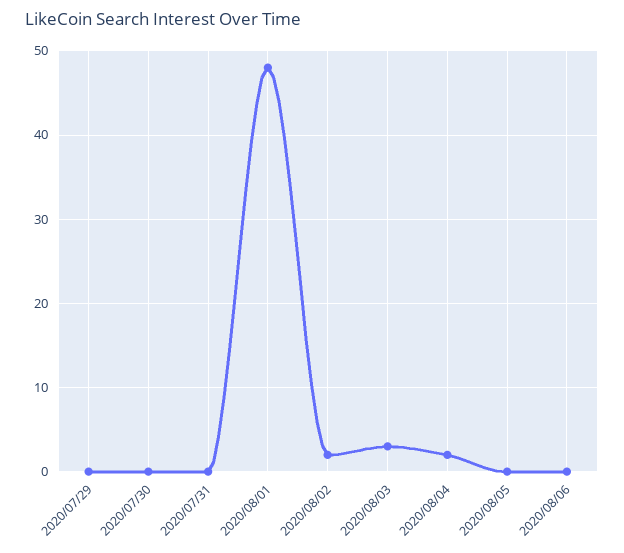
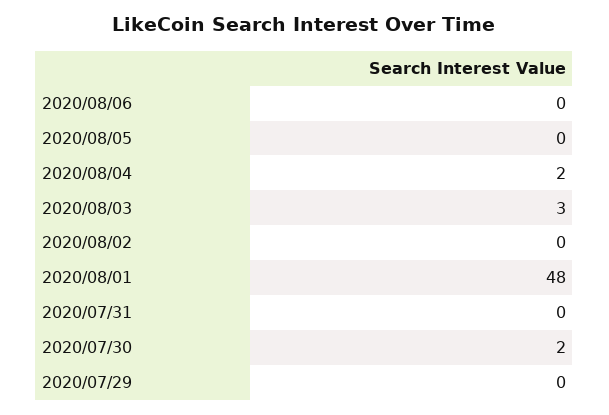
  {
    "2020/07/29": 0,
-   "2020/07/30": 0,
+   "2020/07/30": 2,
    "2020/07/31": 0,
    "2020/08/01": 48,
-   "2020/08/02": 2,
+   "2020/08/02": 0,
    "2020/08/03": 3,
    "2020/08/04": 2,
    "2020/08/05": 0,
    "2020/08/06": 0
  }

